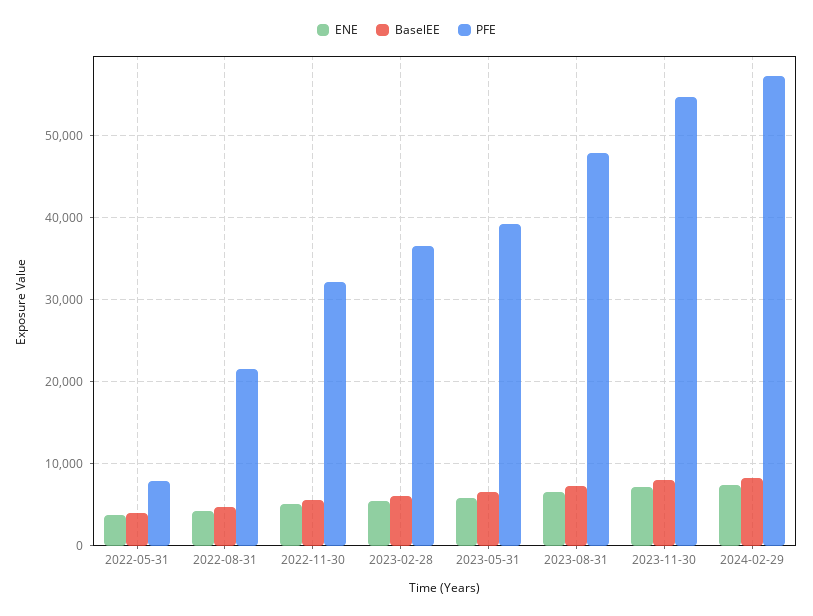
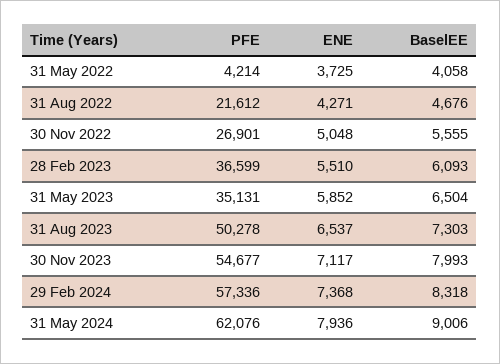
  {
    "ENE": {
      "2022-05-31": 3725,
      "2022-08-31": 4271,
      "2022-11-30": 5048,
      "2023-02-28": 5510,
      "2023-05-31": 5852,
      "2023-08-31": 6537,
      "2023-11-30": 7117,
-     "2024-02-29": 7368
+     "2024-02-29": 7368,
+     "31 May 2024": 7936
    },
    "BaselEE": {
      "2022-05-31": 4058,
      "2022-08-31": 4676,
      "2022-11-30": 5555,
      "2023-02-28": 6093,
      "2023-05-31": 6504,
      "2023-08-31": 7303,
      "2023-11-30": 7993,
-     "2024-02-29": 8318
+     "2024-02-29": 8318,
+     "31 May 2024": 9006
    },
    "PFE": {
-     "2022-05-31": 8000,
+     "2022-05-31": 4214,
      "2022-08-31": 21612,
-     "2022-11-30": 32000,
+     "2022-11-30": 26901,
      "2023-02-28": 36599,
-     "2023-05-31": 39000,
+     "2023-05-31": 35131,
-     "2023-08-31": 48000,
+     "2023-08-31": 50278,
      "2023-11-30": 54677,
-     "2024-02-29": 57336
+     "2024-02-29": 57336,
+     "31 May 2024": 62076
    }
  }

